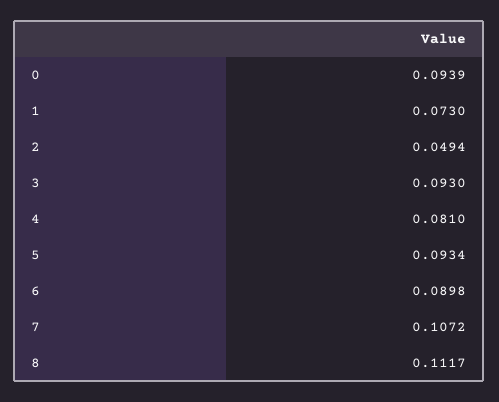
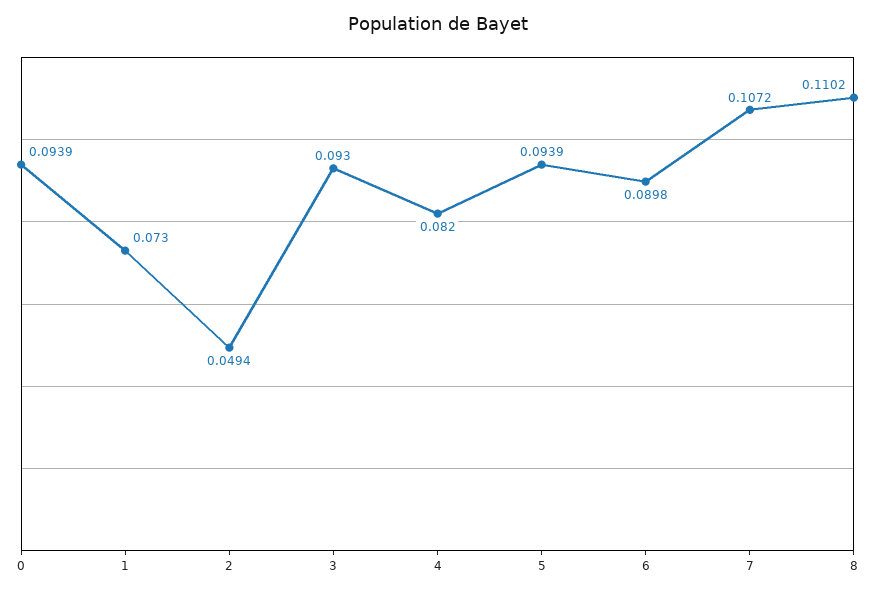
  {
    "0": 0.0939,
    "1": 0.073,
    "2": 0.0494,
    "3": 0.093,
-   "4": 0.081,
+   "4": 0.082,
-   "5": 0.0934,
+   "5": 0.0939,
    "6": 0.0898,
    "7": 0.1072,
-   "8": 0.1117
+   "8": 0.1102
  }

